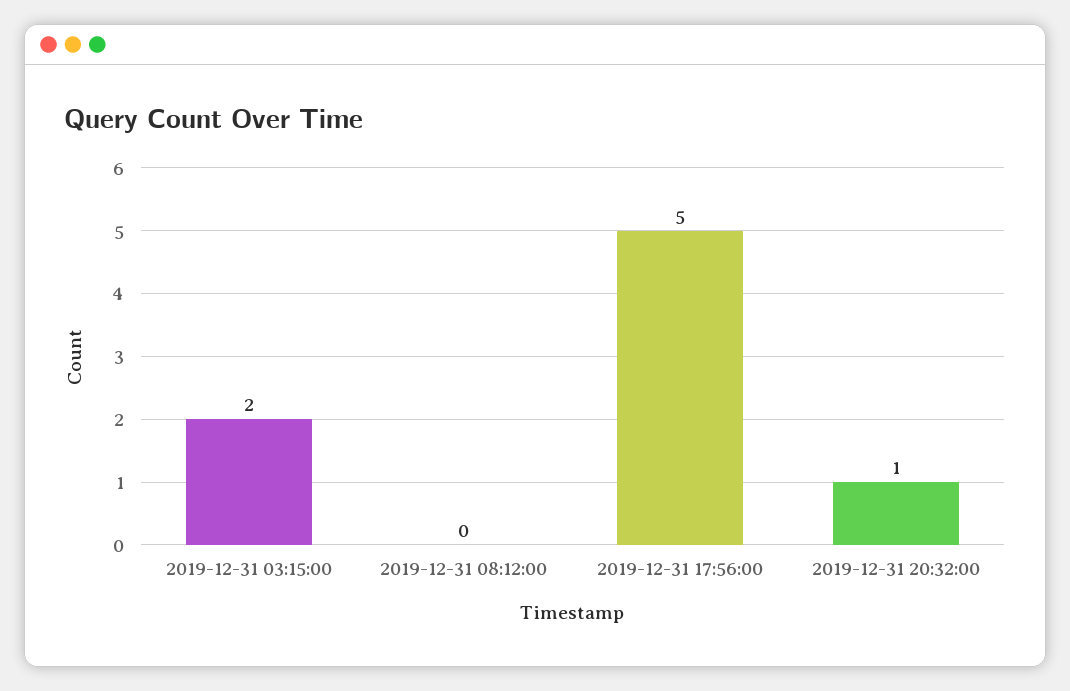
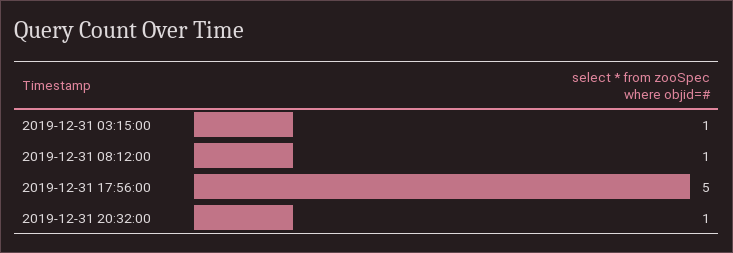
  {
-   "2019-12-31 03:15:00": 2,
+   "2019-12-31 03:15:00": 1,
-   "2019-12-31 08:12:00": 0,
+   "2019-12-31 08:12:00": 1,
    "2019-12-31 17:56:00": 5,
    "2019-12-31 20:32:00": 1
  }

